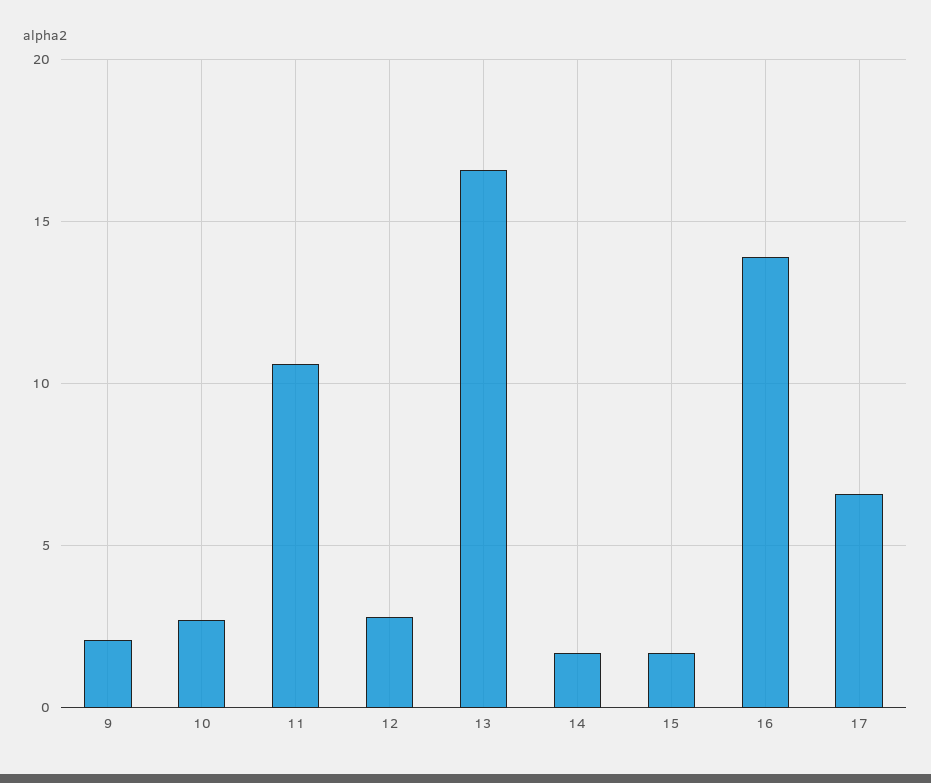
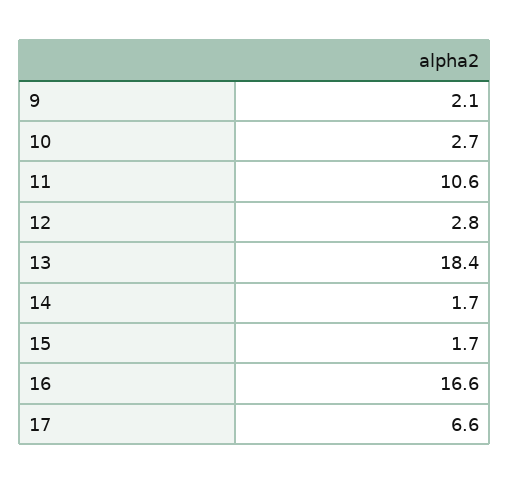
  {
    "9": 2.1,
    "10": 2.7,
    "11": 10.6,
    "12": 2.8,
-   "13": 16.5,
+   "13": 18.4,
    "14": 1.7,
    "15": 1.7,
-   "16": 14,
+   "16": 16.6,
    "17": 6.6
  }

